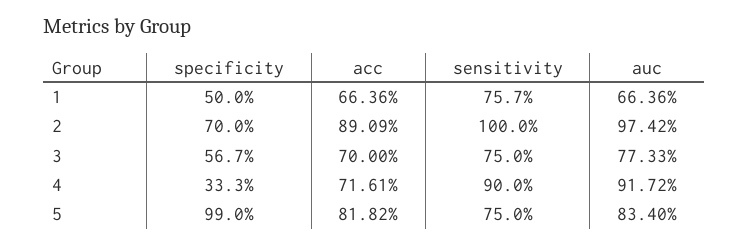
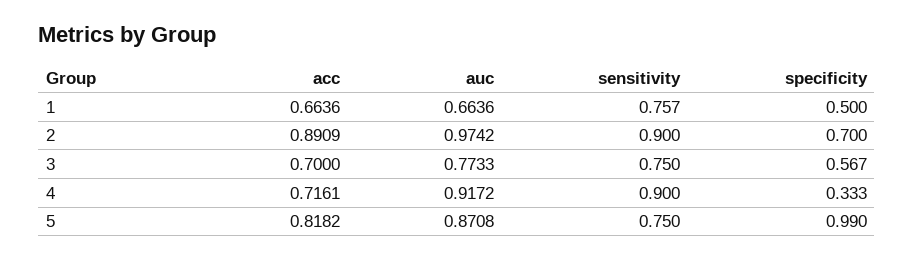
  {
    "specificity": {
      "1": 0.5,
      "2": 0.7,
      "3": 0.567,
      "4": 0.333,
      "5": 0.99
    },
    "acc": {
      "1": 0.6636,
      "2": 0.8909,
      "3": 0.7,
      "4": 0.7161,
      "5": 0.8182
    },
    "sensitivity": {
      "1": 0.757,
-     "2": 1,
+     "2": 0.9,
      "3": 0.75,
      "4": 0.9,
      "5": 0.75
    },
    "auc": {
      "1": 0.6636,
      "2": 0.9742,
      "3": 0.7733,
      "4": 0.9172,
-     "5": 0.834
+     "5": 0.8708
    }
  }

